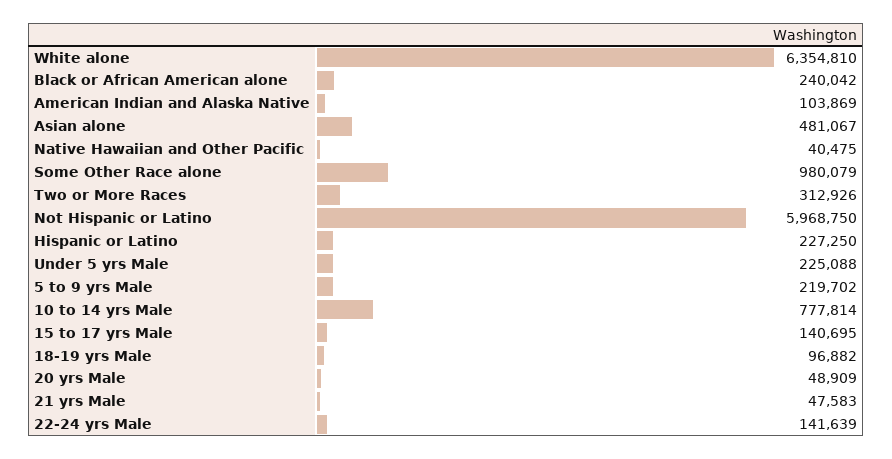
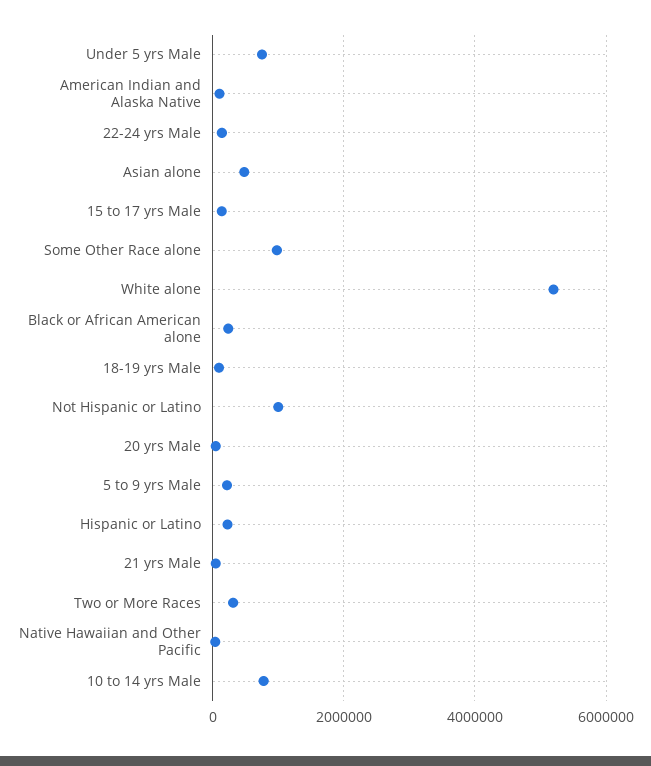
  {
-   "White alone": 6354810,
+   "White alone": 5200000,
    "Black or African American alone": 240042,
    "American Indian and Alaska Native": 103869,
    "Asian alone": 481067,
    "Native Hawaiian and Other Pacific": 40475,
    "Some Other Race alone": 980079,
    "Two or More Races": 312926,
-   "Not Hispanic or Latino": 5968750,
+   "Not Hispanic or Latino": 1000000,
    "Hispanic or Latino": 227250,
-   "Under 5 yrs Male": 225088,
+   "Under 5 yrs Male": 800000,
    "5 to 9 yrs Male": 219702,
    "10 to 14 yrs Male": 777814,
    "15 to 17 yrs Male": 140695,
    "18-19 yrs Male": 96882,
    "20 yrs Male": 48909,
    "21 yrs Male": 47583,
    "22-24 yrs Male": 141639
  }

